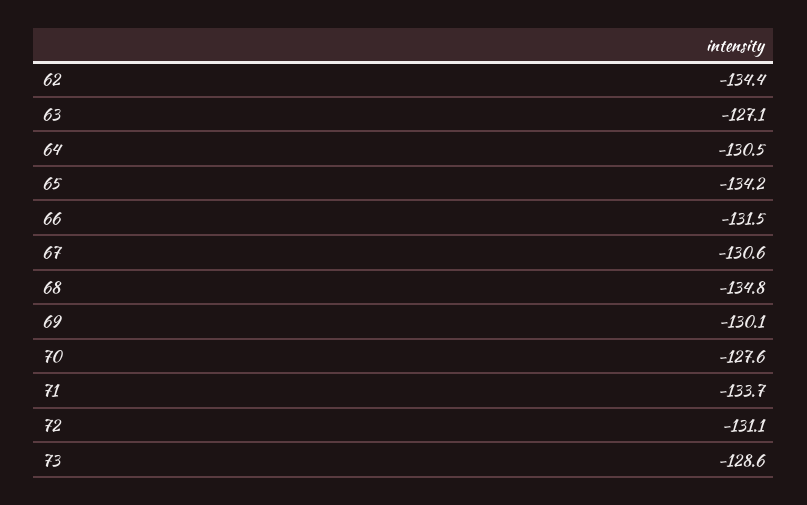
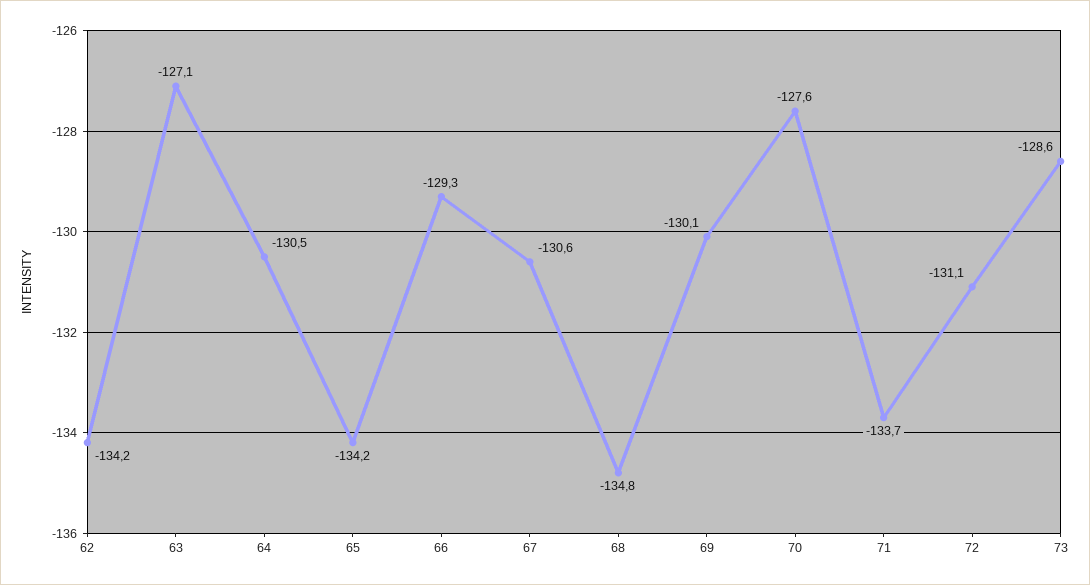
  {
-   "62": -134.4,
+   "62": -134.2,
    "63": -127.1,
    "64": -130.5,
    "65": -134.2,
-   "66": -131.5,
+   "66": -129.3,
    "67": -130.6,
    "68": -134.8,
    "69": -130.1,
    "70": -127.6,
    "71": -133.7,
    "72": -131.1,
    "73": -128.6
  }

